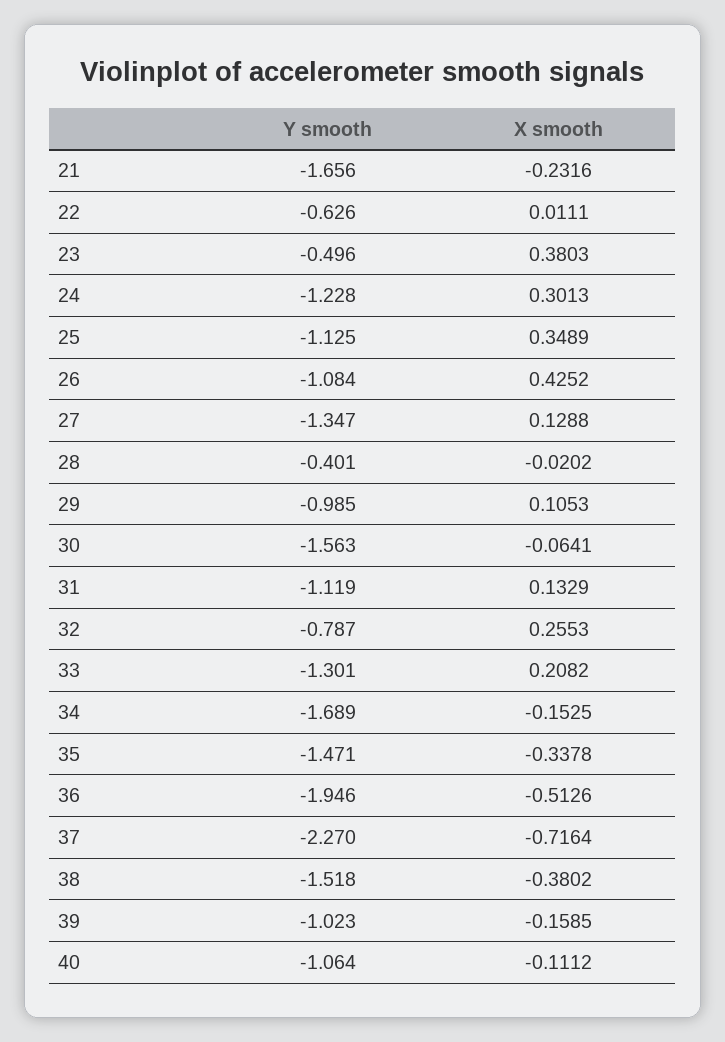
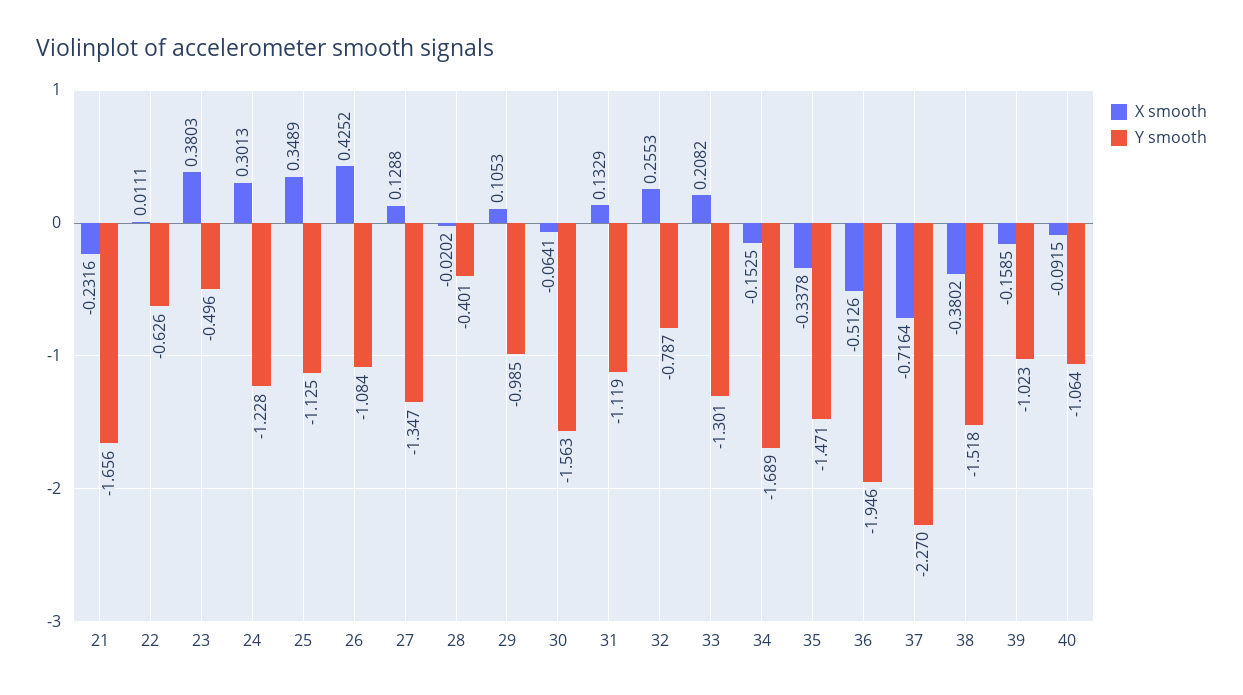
  {
    "Y smooth": {
      "21": -1.656,
      "22": -0.626,
      "23": -0.496,
      "24": -1.228,
      "25": -1.125,
      "26": -1.084,
      "27": -1.347,
      "28": -0.401,
      "29": -0.985,
      "30": -1.563,
      "31": -1.119,
      "32": -0.787,
      "33": -1.301,
      "34": -1.689,
      "35": -1.471,
      "36": -1.946,
      "37": -2.27,
      "38": -1.518,
      "39": -1.023,
      "40": -1.064
    },
    "X smooth": {
      "21": -0.2316,
      "22": 0.0111,
      "23": 0.3803,
      "24": 0.3013,
      "25": 0.3489,
      "26": 0.4252,
      "27": 0.1288,
      "28": -0.0202,
      "29": 0.1053,
      "30": -0.0641,
      "31": 0.1329,
      "32": 0.2553,
      "33": 0.2082,
      "34": -0.1525,
      "35": -0.3378,
      "36": -0.5126,
      "37": -0.7164,
      "38": -0.3802,
      "39": -0.1585,
-     "40": -0.1112
+     "40": -0.0915
    }
  }

